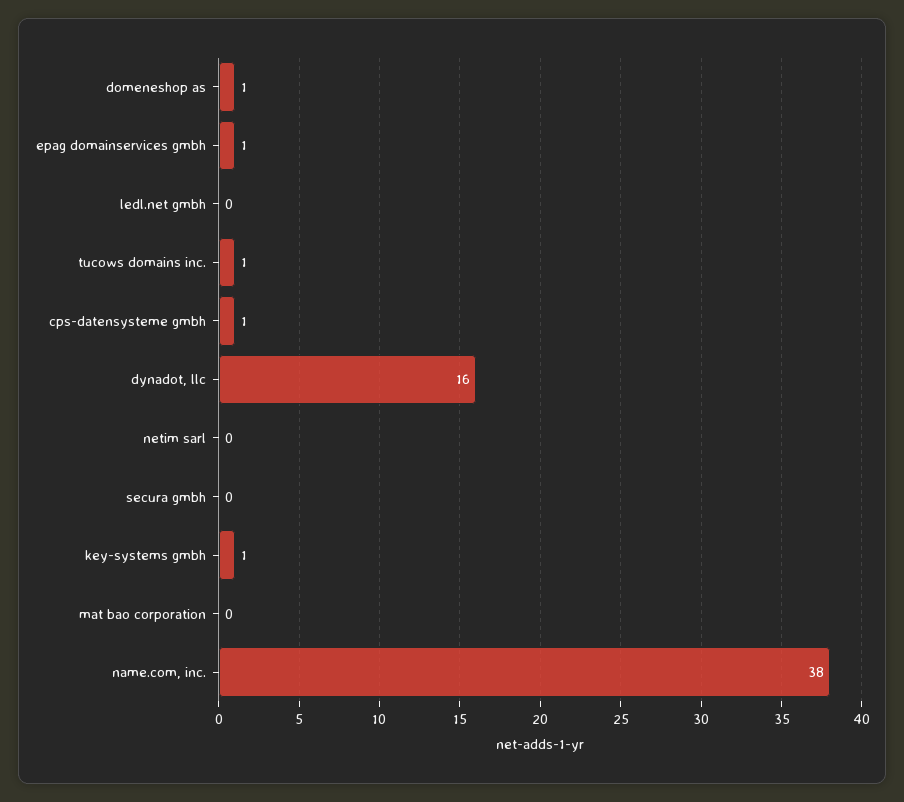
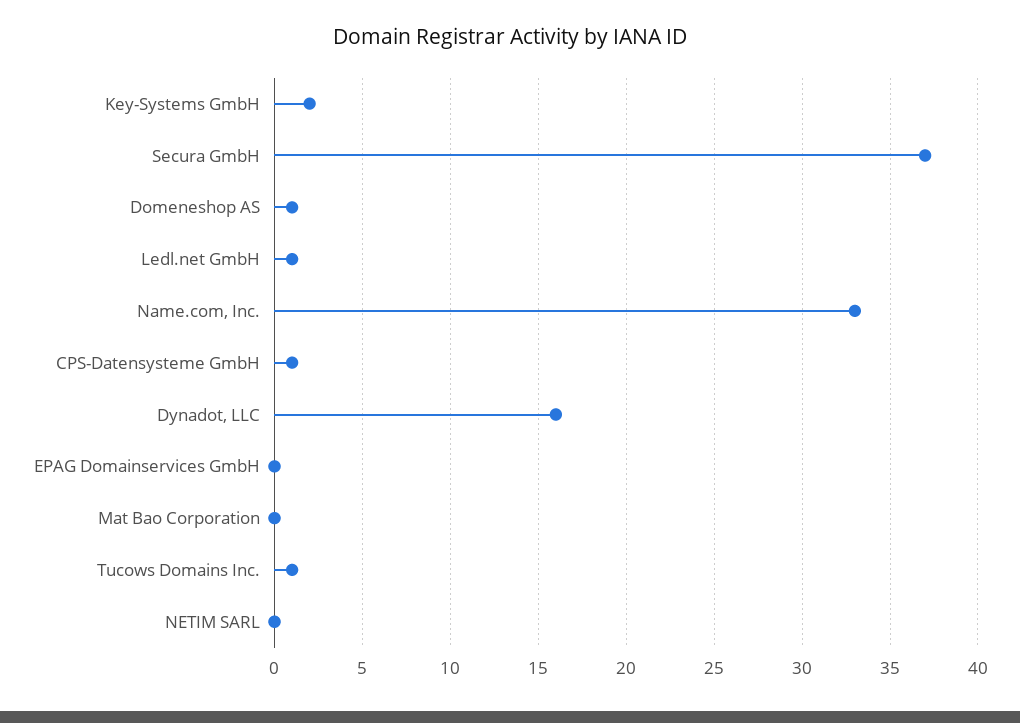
  {
    "domeneshop as": 1,
-   "epag domainservices gmbh": 1,
+   "epag domainservices gmbh": 0,
-   "ledl.net gmbh": 0,
+   "ledl.net gmbh": 1,
    "tucows domains inc.": 1,
    "cps-datensysteme gmbh": 1,
    "dynadot, llc": 16,
    "netim sarl": 0,
-   "secura gmbh": 0,
+   "secura gmbh": 37,
-   "key-systems gmbh": 1,
+   "key-systems gmbh": 2,
    "mat bao corporation": 0,
-   "name.com, inc.": 38
+   "name.com, inc.": 33
  }

